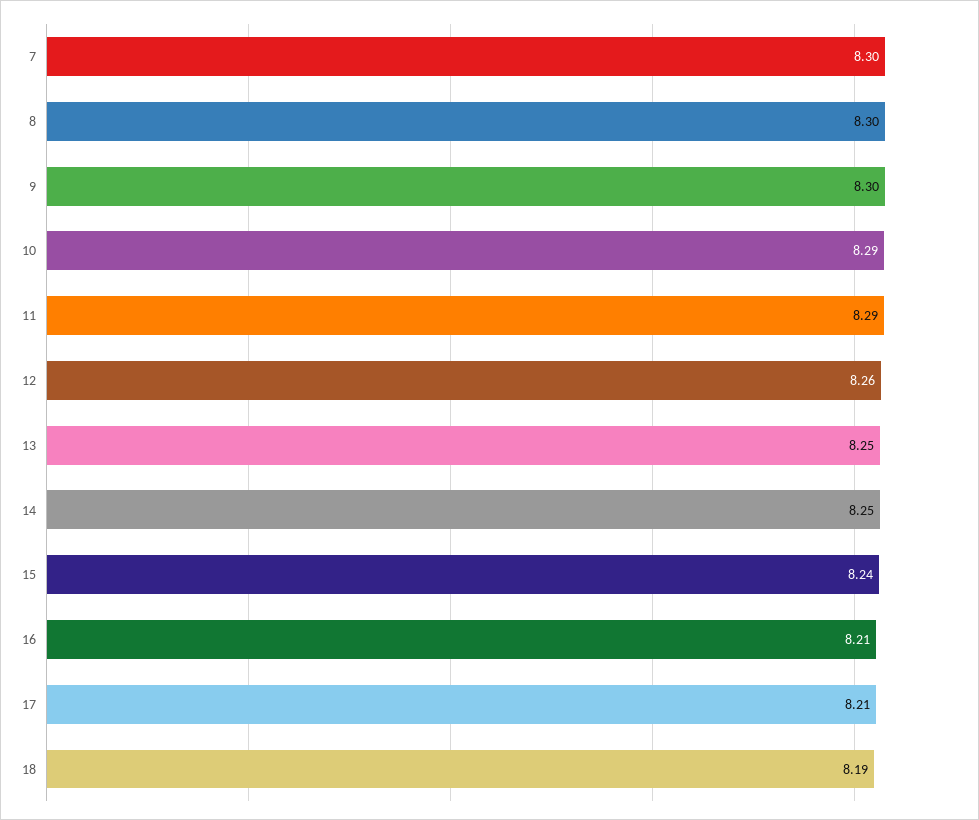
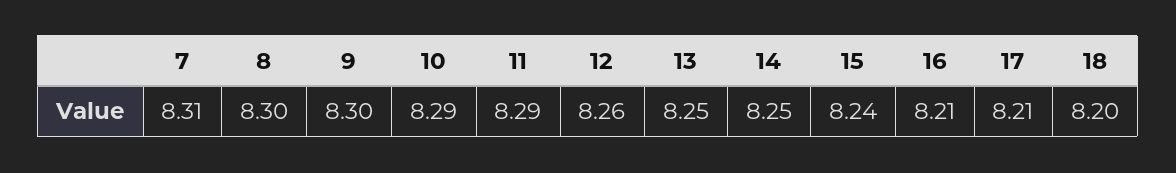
  {
-   "7": 8.3,
+   "7": 8.31,
    "8": 8.3,
    "9": 8.3,
    "10": 8.29,
    "11": 8.29,
    "12": 8.26,
    "13": 8.25,
    "14": 8.25,
    "15": 8.24,
    "16": 8.21,
    "17": 8.21,
-   "18": 8.19
+   "18": 8.2
  }

